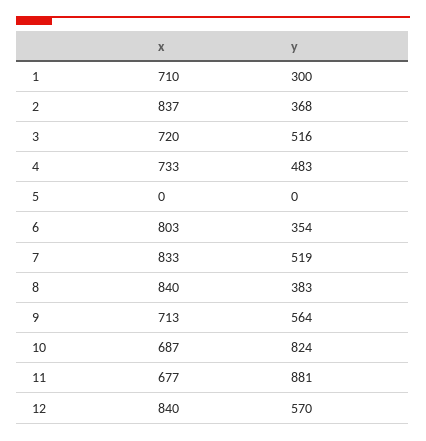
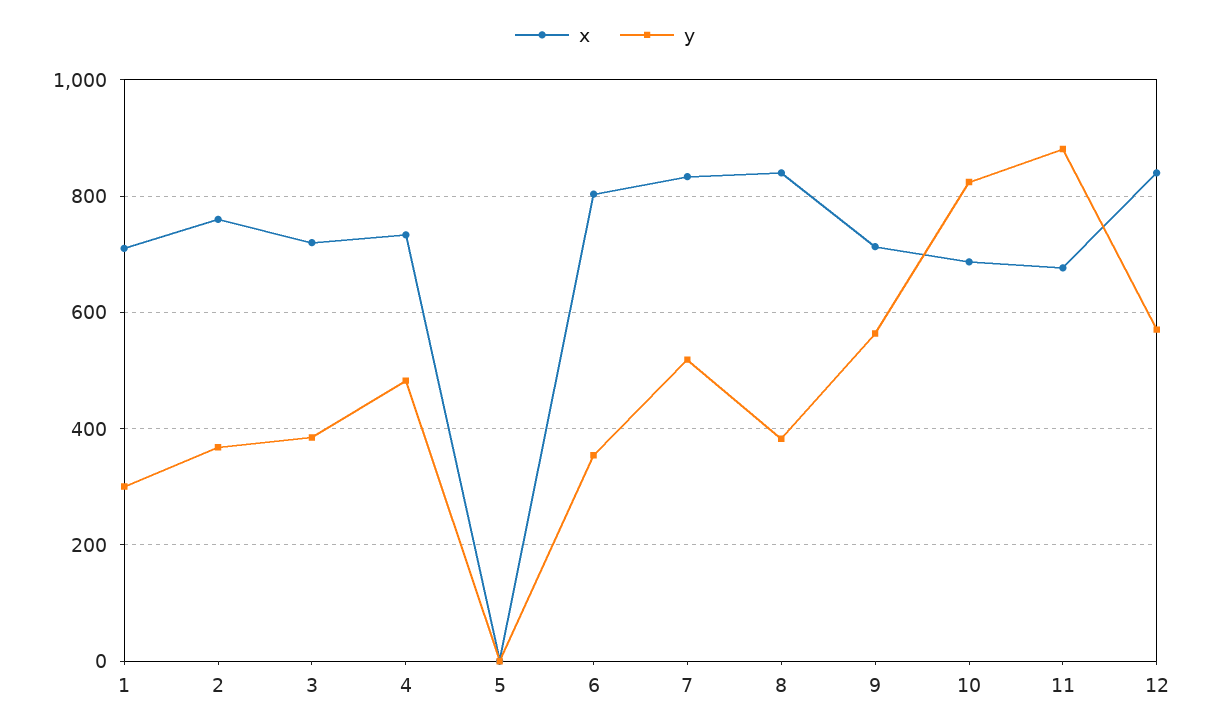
  {
    "x": {
      "1": 710,
-     "2": 837,
+     "2": 760,
      "3": 720,
      "4": 733,
      "5": 0,
      "6": 803,
      "7": 833,
      "8": 840,
      "9": 713,
      "10": 687,
      "11": 677,
      "12": 840
    },
    "y": {
      "1": 300,
      "2": 368,
-     "3": 516,
+     "3": 380,
      "4": 483,
      "5": 0,
      "6": 354,
      "7": 519,
      "8": 383,
      "9": 564,
      "10": 824,
      "11": 881,
      "12": 570
    }
  }

